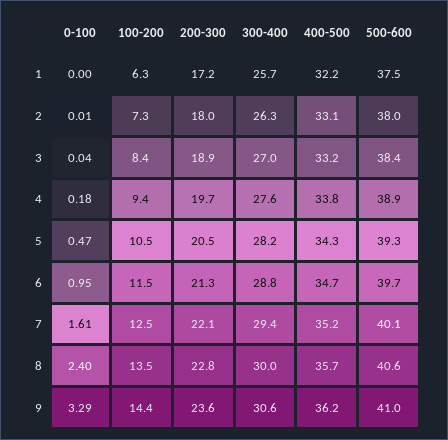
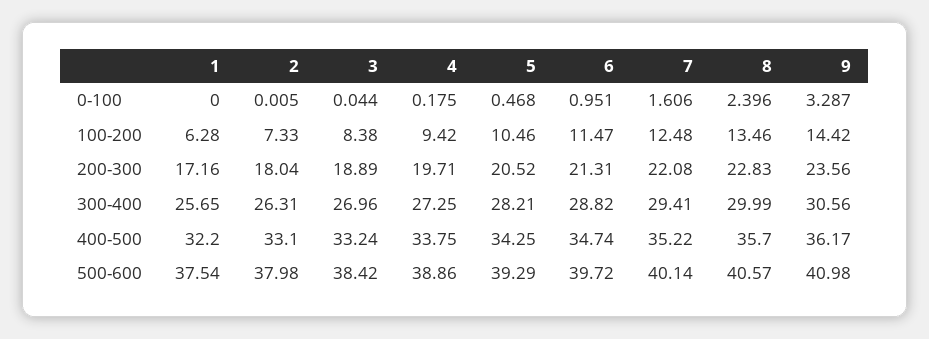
  {
    "0-100": {
      "1": 0,
      "2": 0.005,
      "3": 0.044,
      "4": 0.175,
      "5": 0.468,
      "6": 0.951,
      "7": 1.606,
      "8": 2.396,
      "9": 3.287
    },
    "100-200": {
      "1": 6.28,
      "2": 7.33,
      "3": 8.38,
      "4": 9.42,
      "5": 10.46,
      "6": 11.47,
      "7": 12.48,
      "8": 13.46,
      "9": 14.42
    },
    "200-300": {
      "1": 17.16,
      "2": 18.04,
      "3": 18.89,
      "4": 19.71,
      "5": 20.52,
      "6": 21.31,
      "7": 22.08,
      "8": 22.83,
      "9": 23.56
    },
    "300-400": {
      "1": 25.65,
      "2": 26.31,
      "3": 26.96,
-     "4": 27.6,
+     "4": 27.25,
      "5": 28.21,
      "6": 28.82,
      "7": 29.41,
      "8": 29.99,
      "9": 30.56
    },
    "400-500": {
      "1": 32.2,
      "2": 33.1,
      "3": 33.24,
      "4": 33.75,
      "5": 34.25,
      "6": 34.74,
      "7": 35.22,
      "8": 35.7,
      "9": 36.17
    },
    "500-600": {
      "1": 37.54,
      "2": 37.98,
      "3": 38.42,
      "4": 38.86,
      "5": 39.29,
      "6": 39.72,
      "7": 40.14,
      "8": 40.57,
      "9": 40.98
    }
  }

